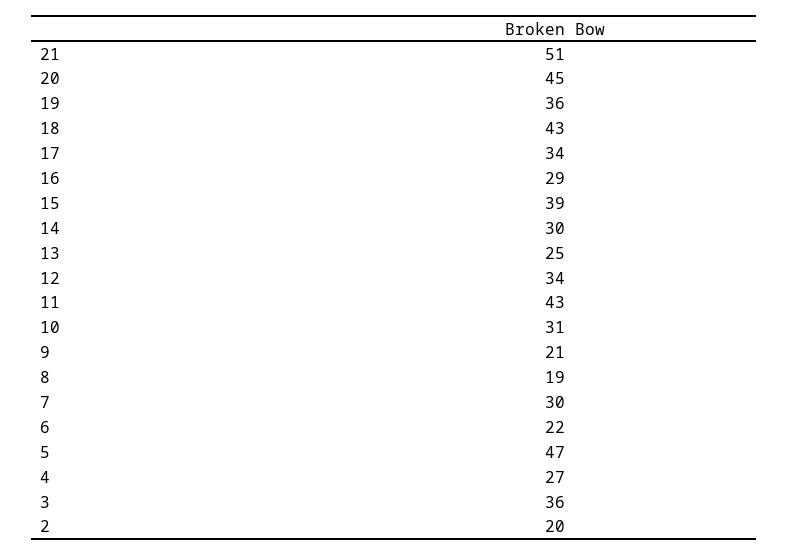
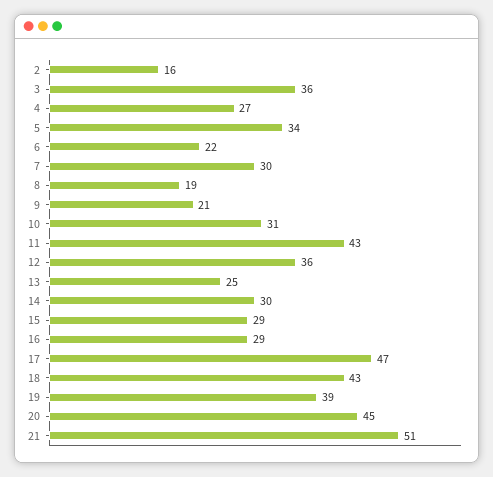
  {
    "21": 51,
    "20": 45,
-   "19": 36,
+   "19": 39,
    "18": 43,
-   "17": 34,
+   "17": 47,
    "16": 29,
-   "15": 39,
+   "15": 29,
    "14": 30,
    "13": 25,
-   "12": 34,
+   "12": 36,
    "11": 43,
    "10": 31,
    "9": 21,
    "8": 19,
    "7": 30,
    "6": 22,
-   "5": 47,
+   "5": 34,
    "4": 27,
    "3": 36,
-   "2": 20
+   "2": 16
  }

